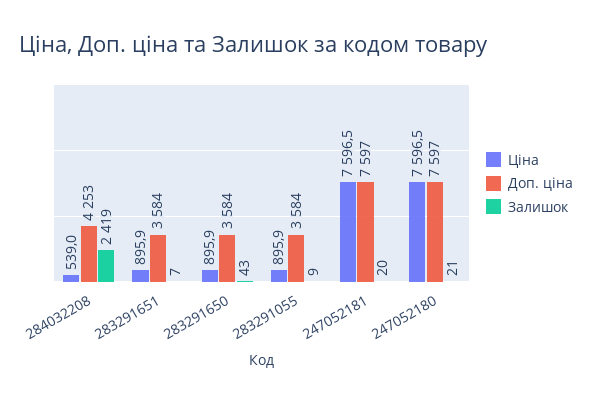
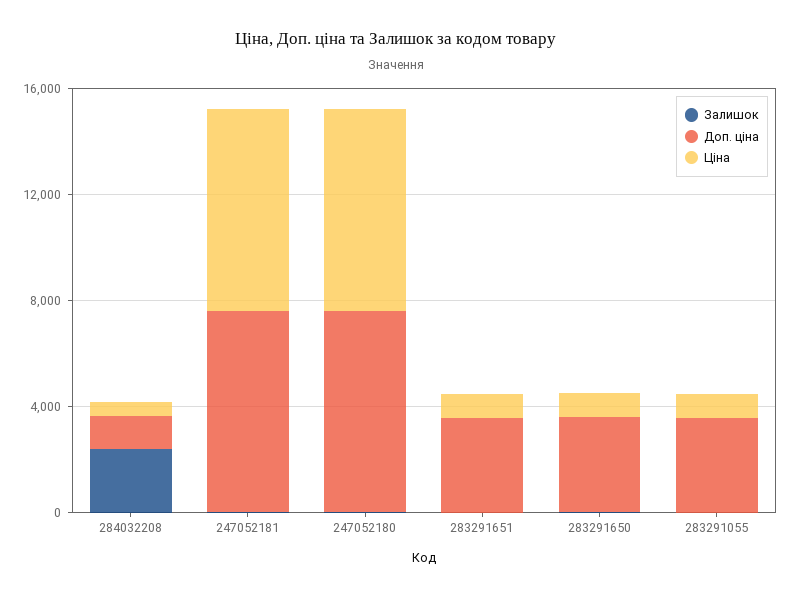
  {
    "Ціна": {
      "284032208": 539,
      "283291651": 895.9,
      "283291650": 895.9,
      "283291055": 895.9,
      "247052181": 7596.5,
      "247052180": 7596.5
    },
    "Доп. ціна": {
-     "284032208": 4253,
+     "284032208": 1000,
      "283291651": 3584,
      "283291650": 3584,
      "283291055": 3584,
      "247052181": 7597,
      "247052180": 7597
    },
    "Залишок": {
      "284032208": 2419,
      "283291651": 7,
      "283291650": 43,
      "283291055": 9,
      "247052181": 20,
      "247052180": 21
    }
  }

